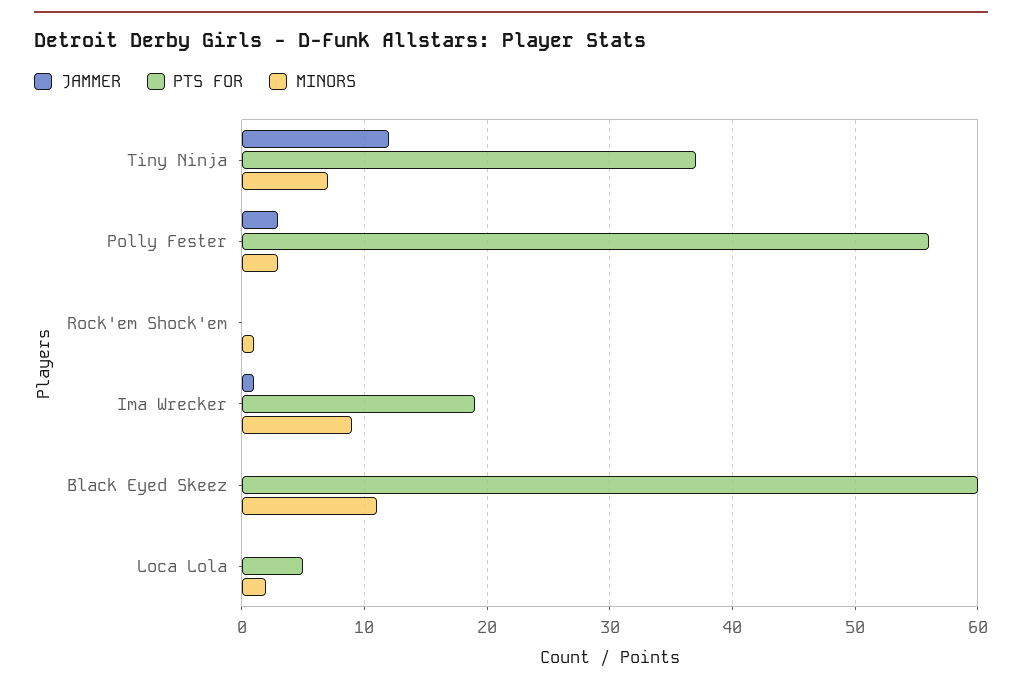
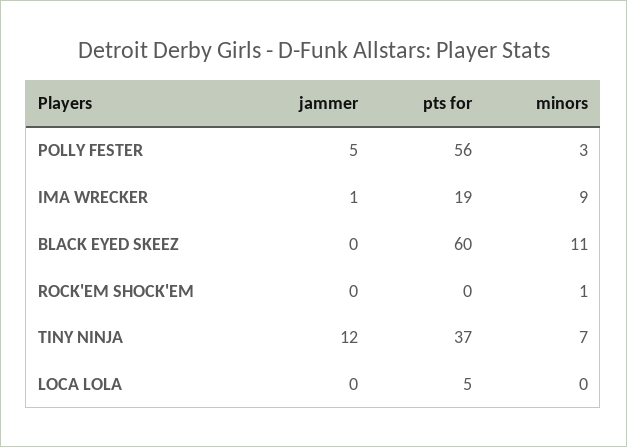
  {
    "JAMMER": {
      "Tiny Ninja": 12,
-     "Polly Fester": 3,
+     "Polly Fester": 5,
      "Rock'em Shock'em": 0,
      "Ima Wrecker": 1,
      "Black Eyed Skeez": 0,
      "Loca Lola": 0
    },
    "PTS FOR": {
      "Tiny Ninja": 37,
      "Polly Fester": 56,
      "Rock'em Shock'em": 0,
      "Ima Wrecker": 19,
      "Black Eyed Skeez": 60,
      "Loca Lola": 5
    },
    "MINORS": {
      "Tiny Ninja": 7,
      "Polly Fester": 3,
      "Rock'em Shock'em": 1,
      "Ima Wrecker": 9,
      "Black Eyed Skeez": 11,
-     "Loca Lola": 2
+     "Loca Lola": 0
    }
  }

